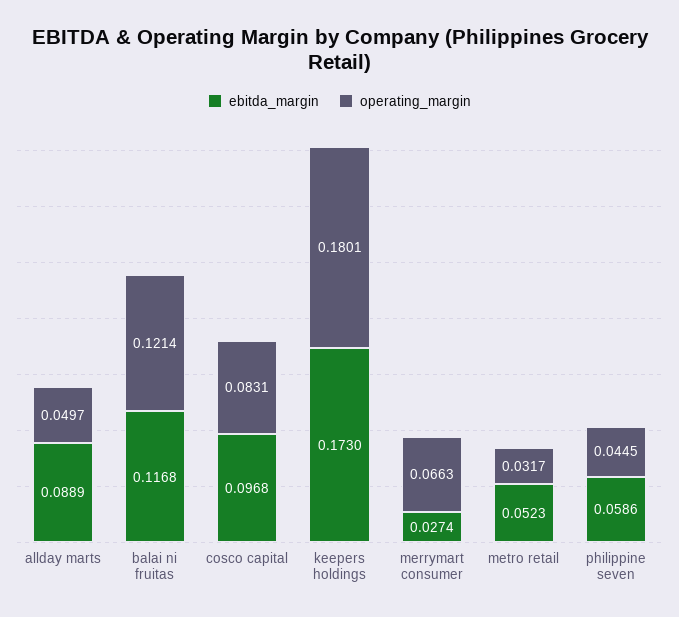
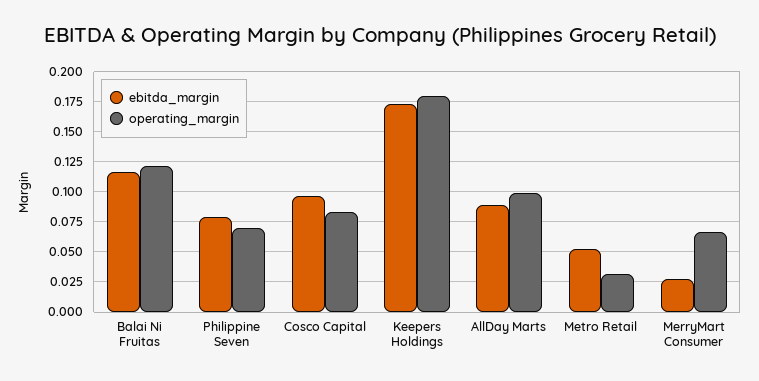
  {
    "ebitda_margin": {
      "allday marts": 0.0889,
      "balai ni fruitas": 0.1168,
      "cosco capital": 0.0968,
      "keepers holdings": 0.173,
      "merrymart consumer": 0.0274,
      "metro retail": 0.0523,
-     "philippine seven": 0.0586
+     "philippine seven": 0.08
    },
    "operating_margin": {
-     "allday marts": 0.0497,
+     "allday marts": 0.1,
      "balai ni fruitas": 0.1214,
      "cosco capital": 0.0831,
      "keepers holdings": 0.1801,
      "merrymart consumer": 0.0663,
      "metro retail": 0.0317,
-     "philippine seven": 0.0445
+     "philippine seven": 0.07
    }
  }

